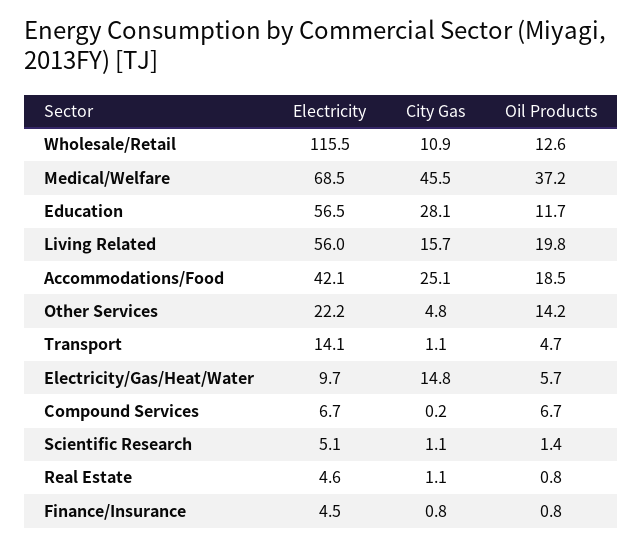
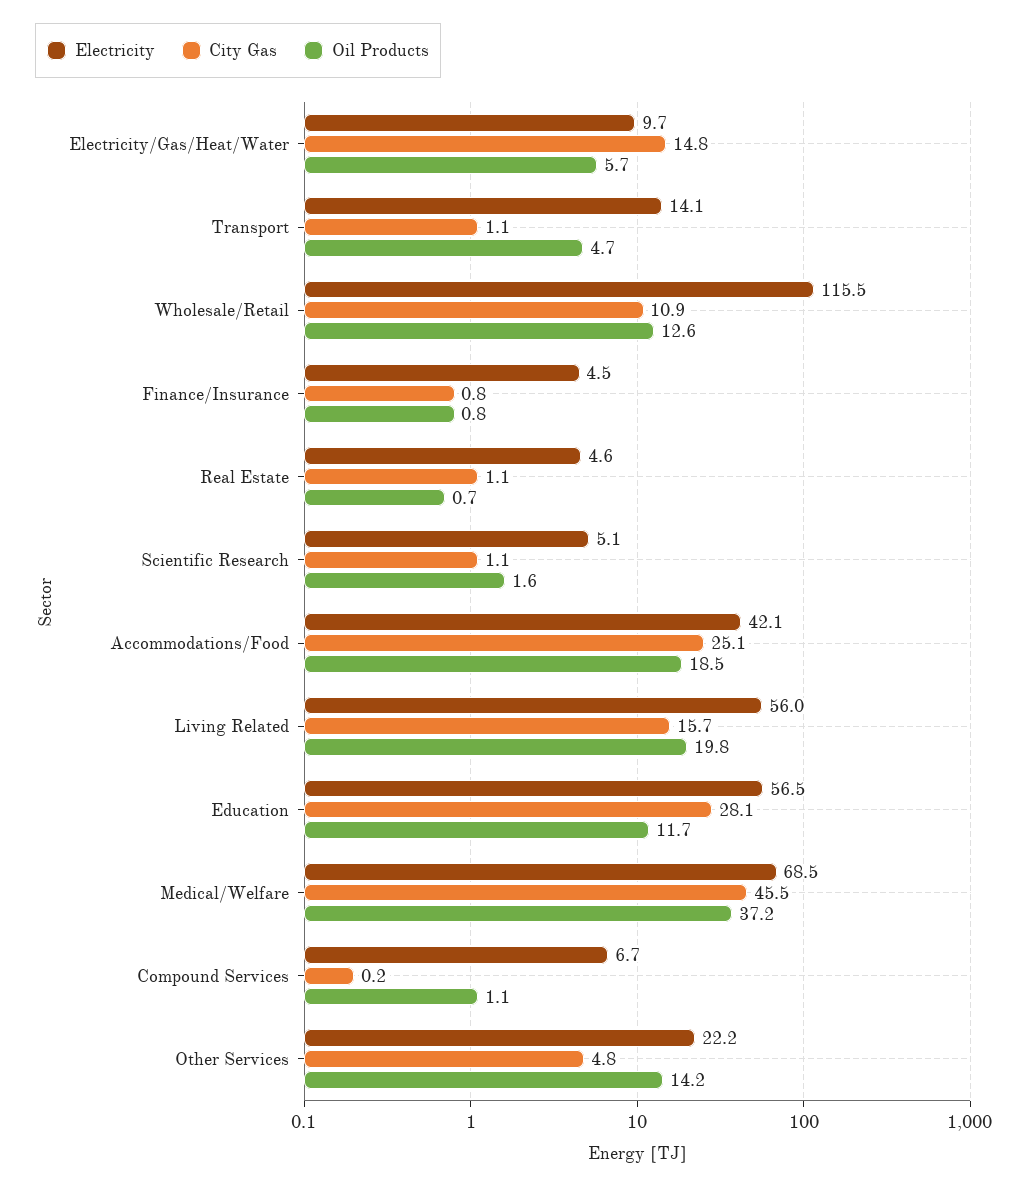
  {
    "Electricity": {
      "Wholesale/Retail": 115.5,
      "Medical/Welfare": 68.5,
      "Education": 56.5,
      "Living Related": 56,
      "Accommodations/Food": 42.1,
      "Other Services": 22.2,
      "Transport": 14.1,
      "Electricity/Gas/Heat/Water": 9.7,
      "Compound Services": 6.7,
      "Scientific Research": 5.1,
      "Real Estate": 4.6,
      "Finance/Insurance": 4.5
    },
    "City Gas": {
      "Wholesale/Retail": 10.9,
      "Medical/Welfare": 45.5,
      "Education": 28.1,
      "Living Related": 15.7,
      "Accommodations/Food": 25.1,
      "Other Services": 4.8,
      "Transport": 1.1,
      "Electricity/Gas/Heat/Water": 14.8,
      "Compound Services": 0.2,
      "Scientific Research": 1.1,
      "Real Estate": 1.1,
      "Finance/Insurance": 0.8
    },
    "Oil Products": {
      "Wholesale/Retail": 12.6,
      "Medical/Welfare": 37.2,
      "Education": 11.7,
      "Living Related": 19.8,
      "Accommodations/Food": 18.5,
      "Other Services": 14.2,
      "Transport": 4.7,
      "Electricity/Gas/Heat/Water": 5.7,
-     "Compound Services": 6.7,
+     "Compound Services": 1.1,
-     "Scientific Research": 1.4,
+     "Scientific Research": 1.6,
-     "Real Estate": 0.8,
+     "Real Estate": 0.7,
      "Finance/Insurance": 0.8
    }
  }

